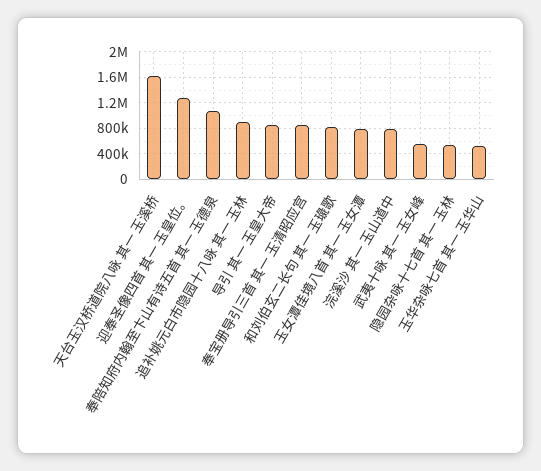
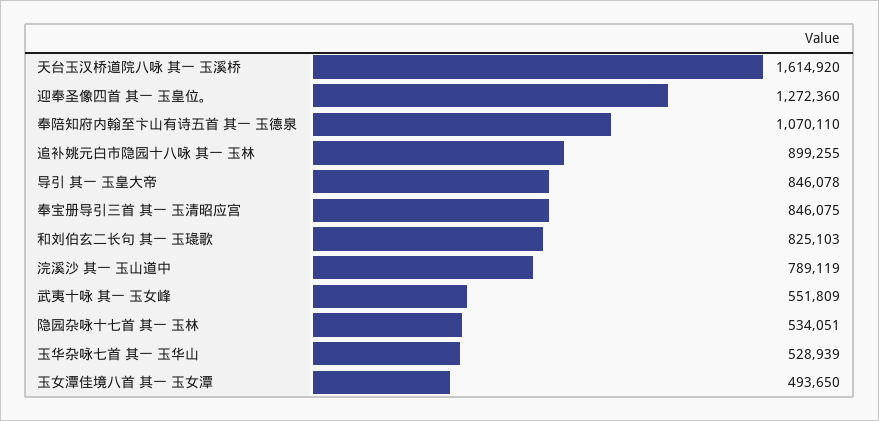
  {
    "天台玉汉桥道院八咏 其一 玉溪桥": 1614920,
    "迎奉圣像四首 其一 玉皇位。": 1272360,
    "奉陪知府内翰至卞山有诗五首 其一 玉德泉": 1070110,
    "追补姚元白市隐园十八咏 其一 玉林": 899255,
    "导引 其一 玉皇大帝": 846078,
    "奉宝册导引三首 其一 玉清昭应宫": 846075,
    "和刘伯玄二长句 其一 玉璏歌": 825103,
-   "玉女潭佳境八首 其一 玉女潭": 800000,
+   "玉女潭佳境八首 其一 玉女潭": 493650,
    "浣溪沙 其一 玉山道中": 789119,
    "武夷十咏 其一 玉女峰": 551809,
    "隐园杂咏十七首 其一 玉林": 534051,
    "玉华杂咏七首 其一 玉华山": 528939
  }

